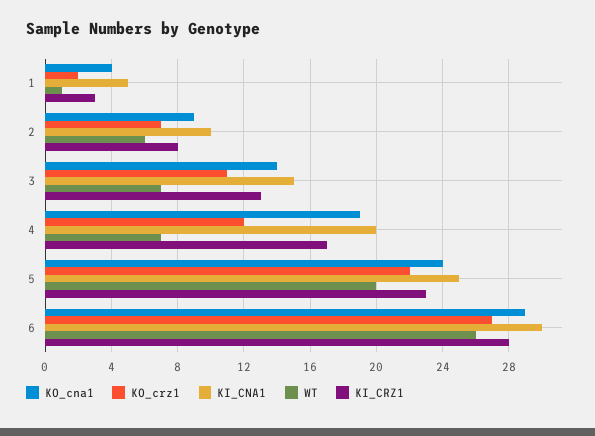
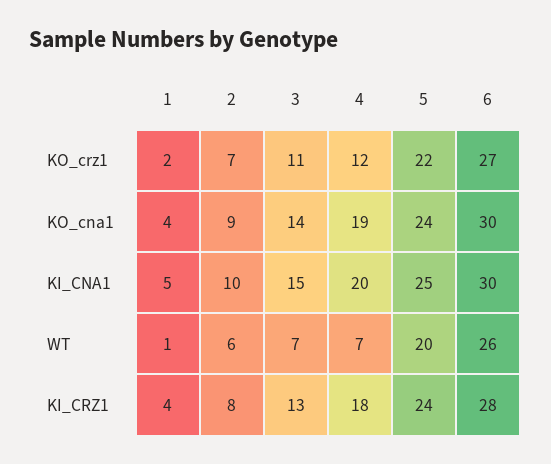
  {
    "KO_cna1": {
      "1": 4,
      "2": 9,
      "3": 14,
      "4": 19,
      "5": 24,
-     "6": 29
+     "6": 30
    },
    "KO_crz1": {
      "1": 2,
      "2": 7,
      "3": 11,
      "4": 12,
      "5": 22,
      "6": 27
    },
    "KI_CNA1": {
      "1": 5,
      "2": 10,
      "3": 15,
      "4": 20,
      "5": 25,
      "6": 30
    },
    "WT": {
      "1": 1,
      "2": 6,
      "3": 7,
      "4": 7,
      "5": 20,
      "6": 26
    },
    "KI_CRZ1": {
-     "1": 3,
+     "1": 4,
      "2": 8,
      "3": 13,
-     "4": 17,
+     "4": 18,
-     "5": 23,
+     "5": 24,
      "6": 28
    }
  }

